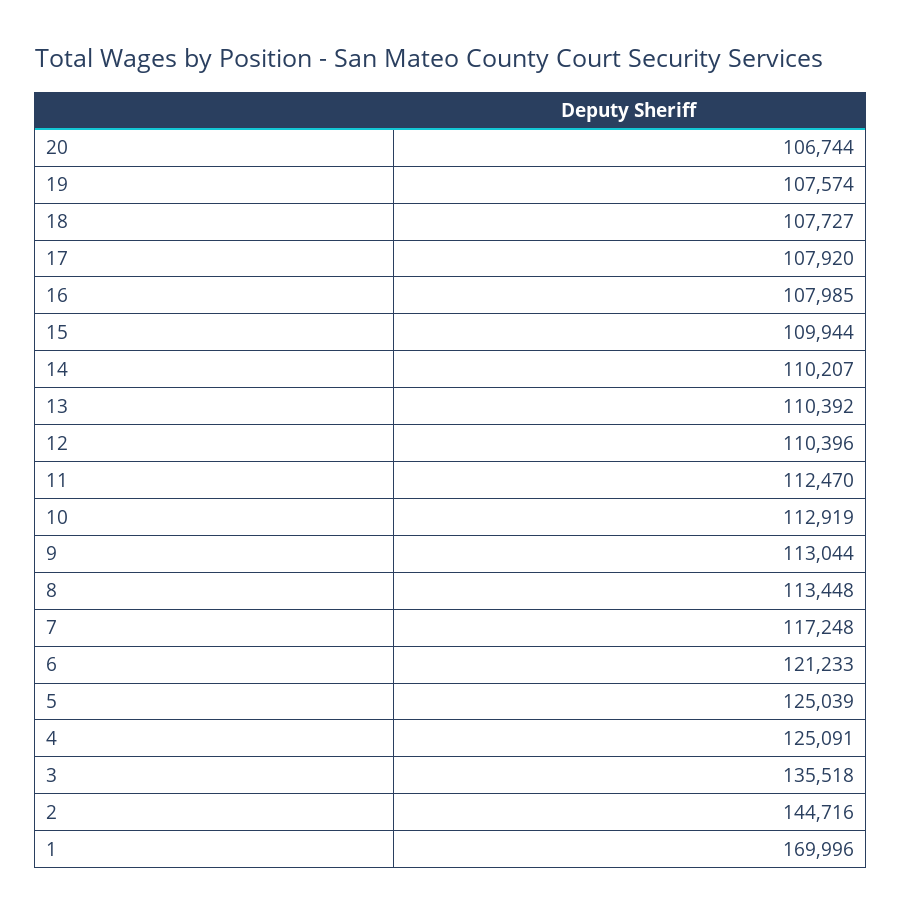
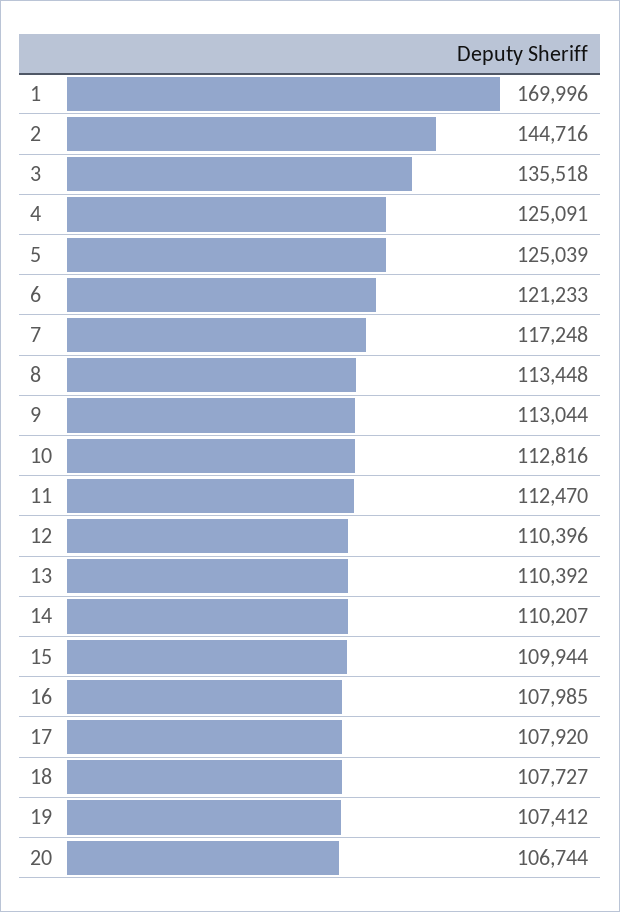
  {
    "20": 106744,
-   "19": 107574,
+   "19": 107412,
    "18": 107727,
    "17": 107920,
    "16": 107985,
    "15": 109944,
    "14": 110207,
    "13": 110392,
    "12": 110396,
    "11": 112470,
-   "10": 112919,
+   "10": 112816,
    "9": 113044,
    "8": 113448,
    "7": 117248,
    "6": 121233,
    "5": 125039,
    "4": 125091,
    "3": 135518,
    "2": 144716,
    "1": 169996
  }

